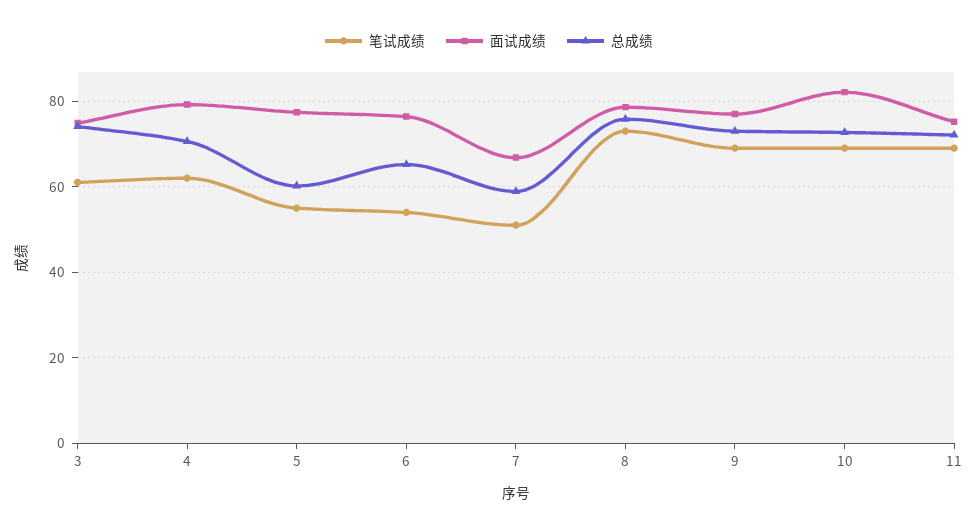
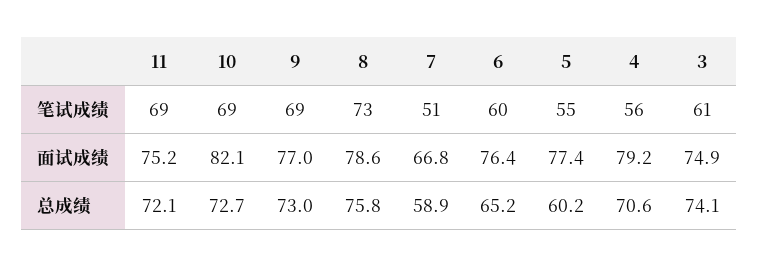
  {
    "笔试成绩": {
      "3": 61,
-     "4": 62,
+     "4": 56,
      "5": 55,
-     "6": 54,
+     "6": 60,
      "7": 51,
      "8": 73,
      "9": 69,
      "10": 69,
      "11": 69
    },
    "面试成绩": {
      "3": 74.9,
      "4": 79.2,
      "5": 77.4,
      "6": 76.4,
      "7": 66.8,
      "8": 78.6,
      "9": 77,
      "10": 82.1,
      "11": 75.2
    },
    "总成绩": {
      "3": 74.1,
      "4": 70.6,
      "5": 60.2,
      "6": 65.2,
      "7": 58.9,
      "8": 75.8,
      "9": 73,
      "10": 72.7,
      "11": 72.1
    }
  }

